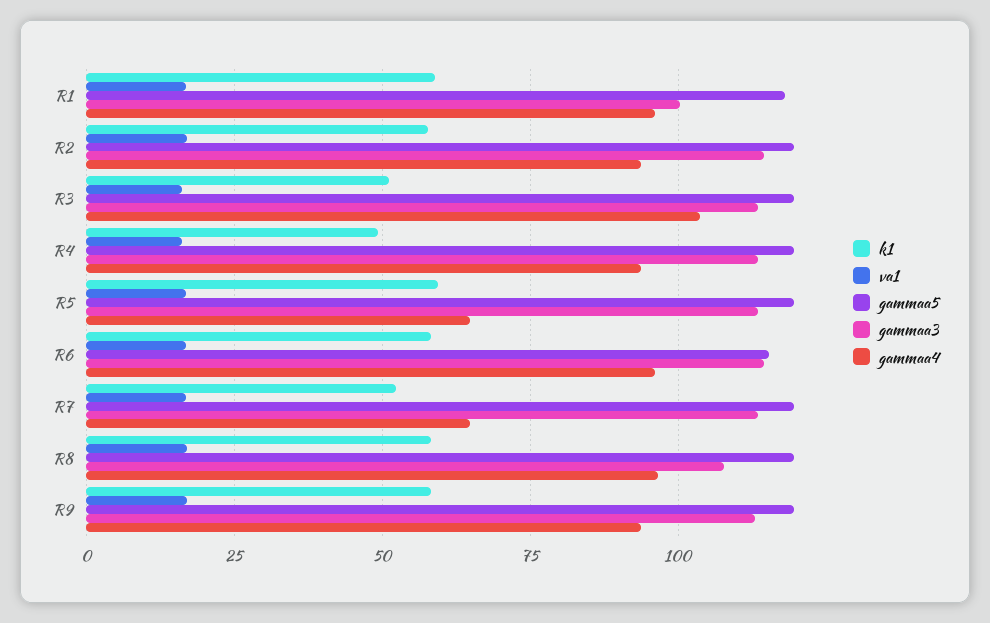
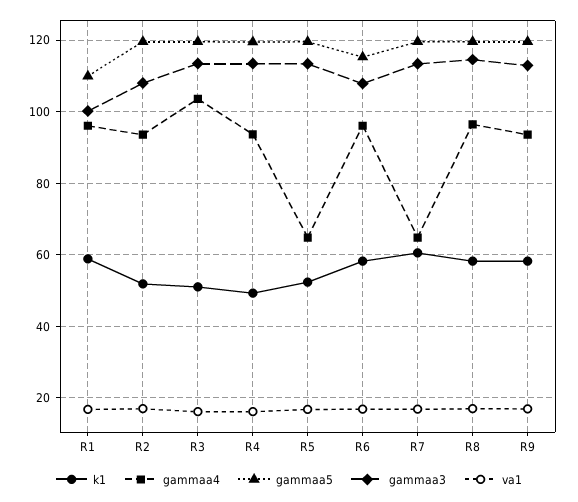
  {
    "k1": {
      "R1": 58,
-     "R2": 57.5,
+     "R2": 52,
      "R3": 52,
      "R4": 50,
-     "R5": 60,
+     "R5": 52,
      "R6": 58,
-     "R7": 52.5,
+     "R7": 60,
      "R8": 58,
      "R9": 58
    },
    "va1": {
      "R1": 16,
      "R2": 16,
      "R3": 16,
      "R4": 16,
      "R5": 16,
      "R6": 16,
      "R7": 16,
      "R8": 16,
      "R9": 16
    },
    "gammaa5": {
-     "R1": 117.5,
+     "R1": 110,
      "R2": 120,
      "R3": 120,
      "R4": 120,
      "R5": 120,
      "R6": 116,
      "R7": 120,
      "R8": 120,
      "R9": 120
    },
    "gammaa3": {
      "R1": 100,
-     "R2": 115,
+     "R2": 108,
      "R3": 114,
      "R4": 114,
      "R5": 114,
-     "R6": 115,
+     "R6": 108,
      "R7": 114,
-     "R8": 107.5,
+     "R8": 114,
      "R9": 112
    },
    "gammaa4": {
      "R1": 96,
      "R2": 94,
      "R3": 104,
      "R4": 94,
      "R5": 64,
      "R6": 96,
      "R7": 64,
      "R8": 96,
      "R9": 94
    }
  }

